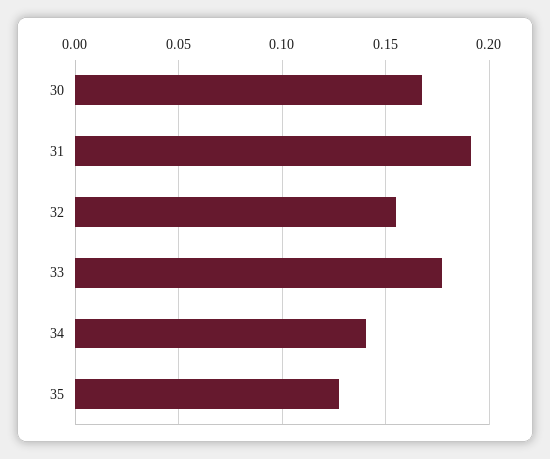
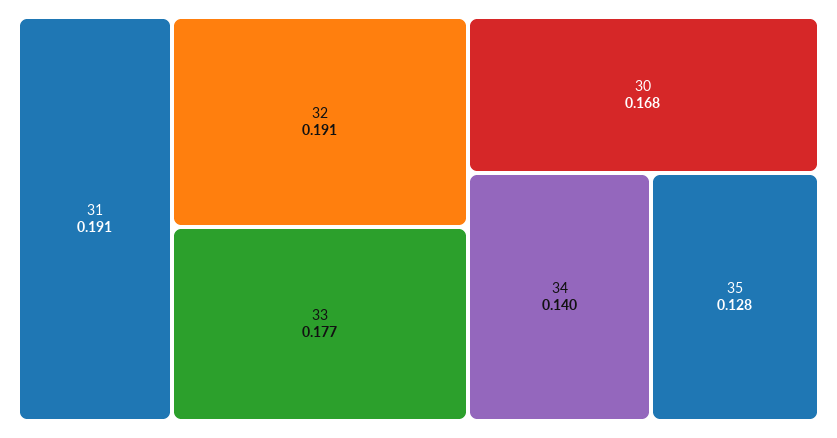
  {
    "30": 0.168,
    "31": 0.191,
-   "32": 0.155,
+   "32": 0.191,
    "33": 0.177,
    "34": 0.14,
    "35": 0.128
  }

